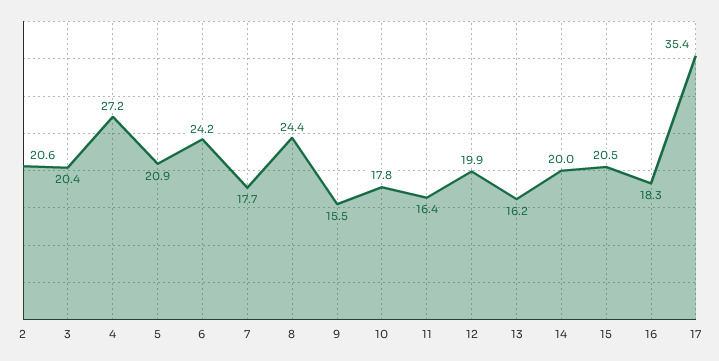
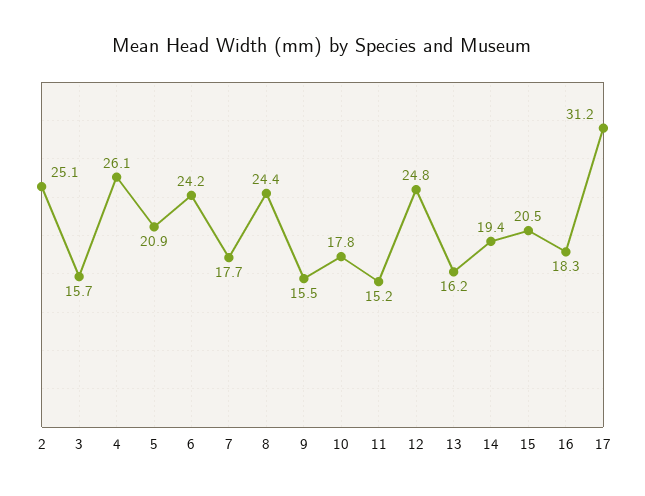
  {
-   "2": 20.6,
+   "2": 25.1,
-   "3": 20.4,
+   "3": 15.7,
-   "4": 27.2,
+   "4": 26.1,
    "5": 20.9,
    "6": 24.2,
    "7": 17.7,
    "8": 24.4,
    "9": 15.5,
    "10": 17.8,
-   "11": 16.4,
+   "11": 15.2,
-   "12": 19.9,
+   "12": 24.8,
    "13": 16.2,
-   "14": 20,
+   "14": 19.4,
    "15": 20.5,
    "16": 18.3,
-   "17": 35.4
+   "17": 31.2
  }

